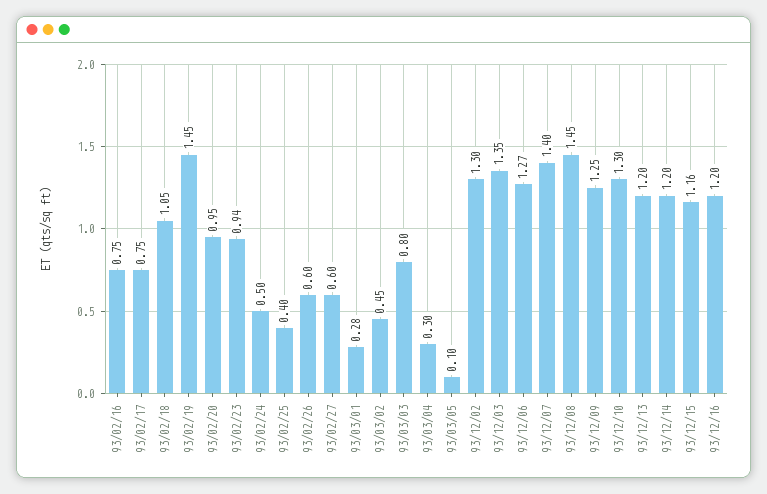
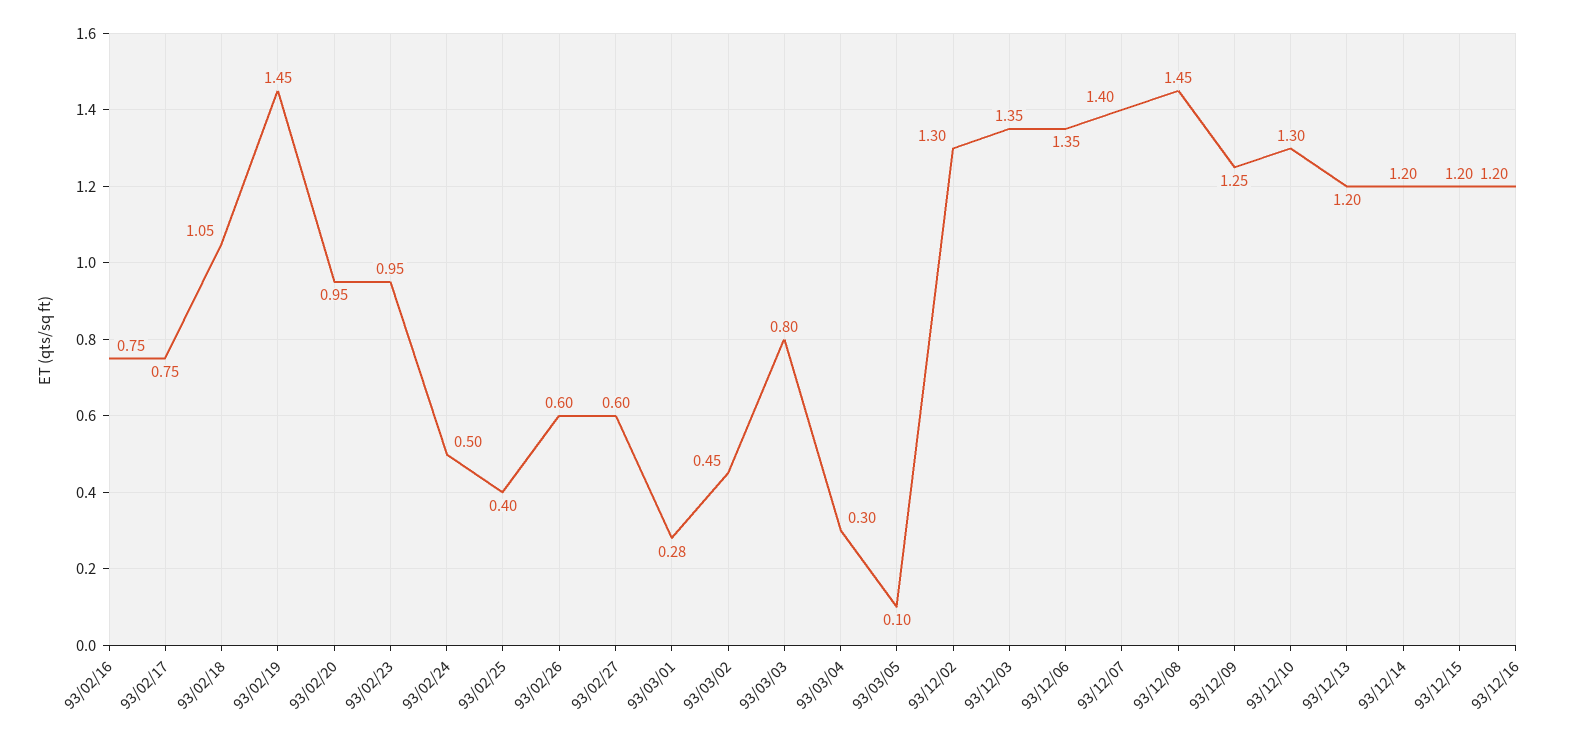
  {
    "93/02/16": 0.75,
    "93/02/17": 0.75,
    "93/02/18": 1.05,
    "93/02/19": 1.45,
    "93/02/20": 0.95,
-   "93/02/23": 0.94,
+   "93/02/23": 0.95,
    "93/02/24": 0.5,
    "93/02/25": 0.4,
    "93/02/26": 0.6,
    "93/02/27": 0.6,
    "93/03/01": 0.28,
    "93/03/02": 0.45,
    "93/03/03": 0.8,
    "93/03/04": 0.3,
    "93/03/05": 0.1,
    "93/12/02": 1.3,
    "93/12/03": 1.35,
-   "93/12/06": 1.27,
+   "93/12/06": 1.35,
    "93/12/07": 1.4,
    "93/12/08": 1.45,
    "93/12/09": 1.25,
    "93/12/10": 1.3,
    "93/12/13": 1.2,
    "93/12/14": 1.2,
-   "93/12/15": 1.16,
+   "93/12/15": 1.2,
    "93/12/16": 1.2
  }

